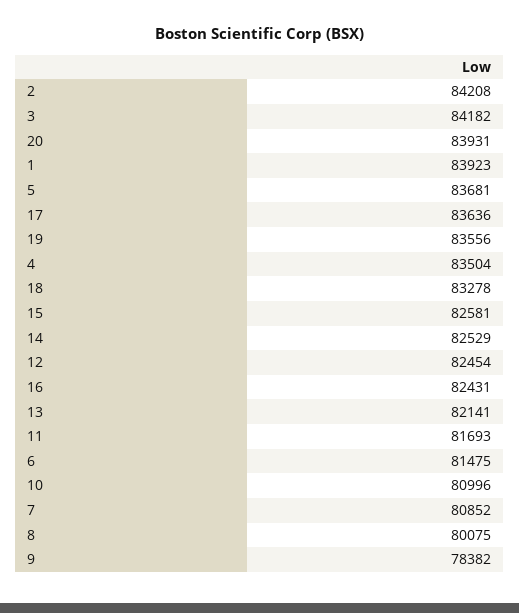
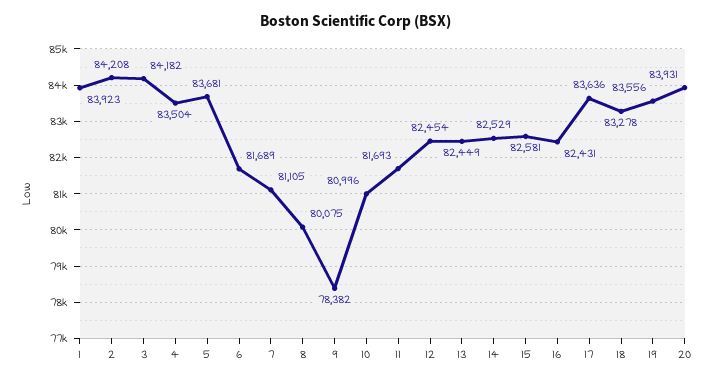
  {
    "2": 84208,
    "3": 84182,
    "20": 83931,
    "1": 83923,
    "5": 83681,
    "17": 83636,
    "19": 83556,
    "4": 83504,
    "18": 83278,
    "15": 82581,
    "14": 82529,
    "12": 82454,
    "16": 82431,
-   "13": 82141,
+   "13": 82449,
    "11": 81693,
-   "6": 81475,
+   "6": 81689,
    "10": 80996,
-   "7": 80852,
+   "7": 81105,
    "8": 80075,
    "9": 78382
  }

